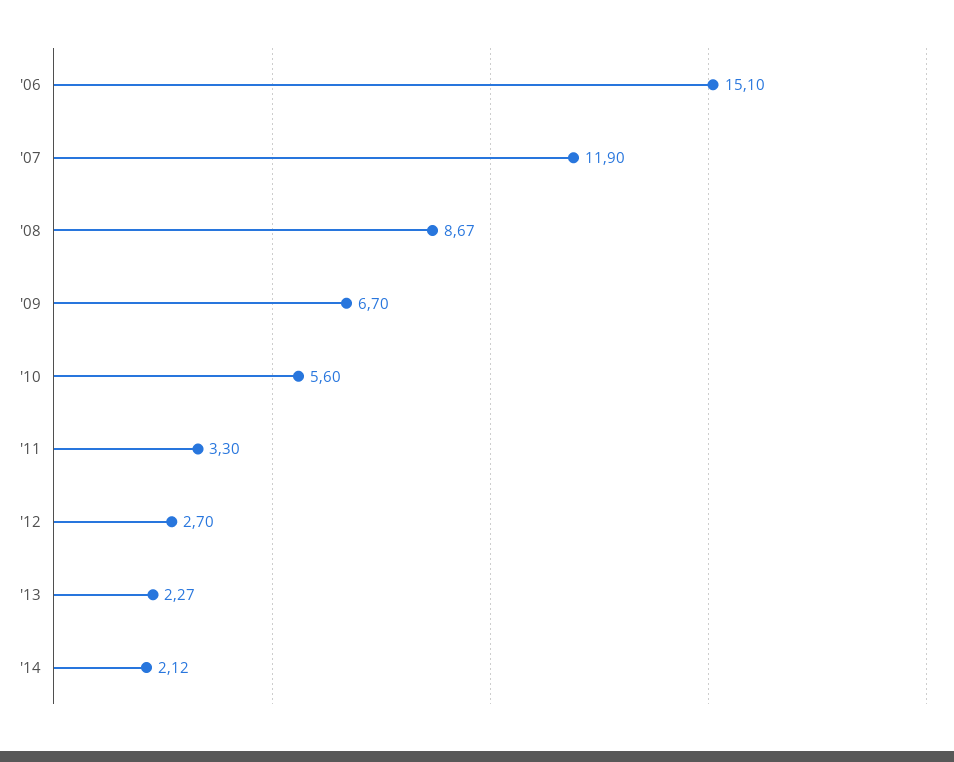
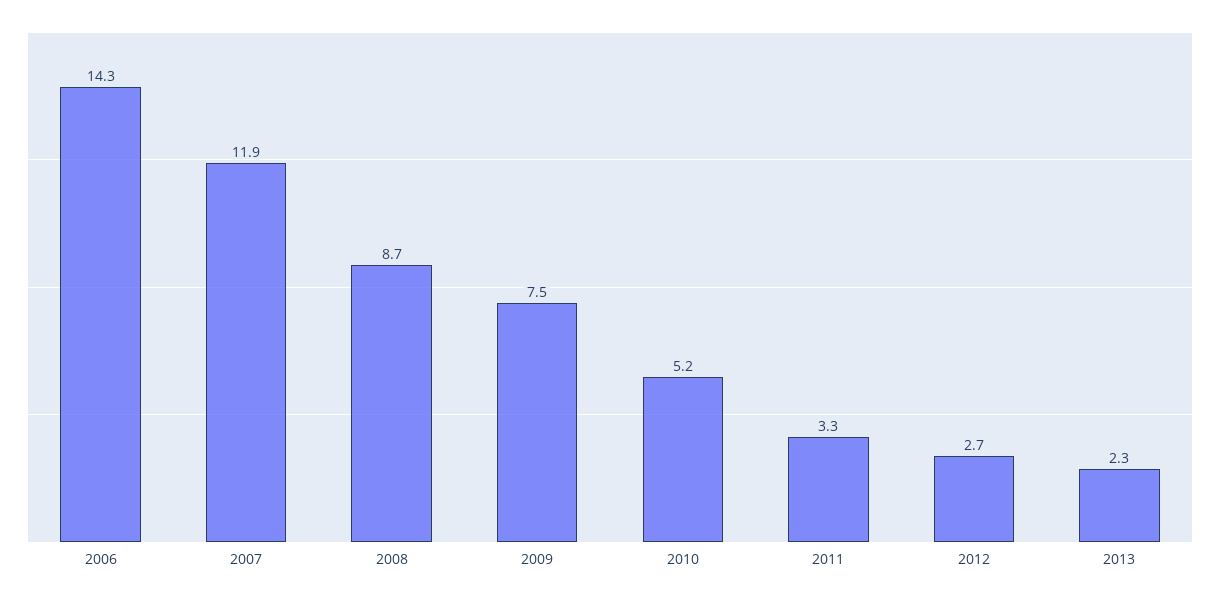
  {
-   "'06": 15.1,
+   "'06": 14.3,
    "'07": 11.9,
    "'08": 8.67,
-   "'09": 6.7,
+   "'09": 7.5,
-   "'10": 5.6,
+   "'10": 5.2,
    "'11": 3.3,
    "'12": 2.7,
-   "'13": 2.27,
+   "'13": 2.27
-   "'14": 2.12
  }

